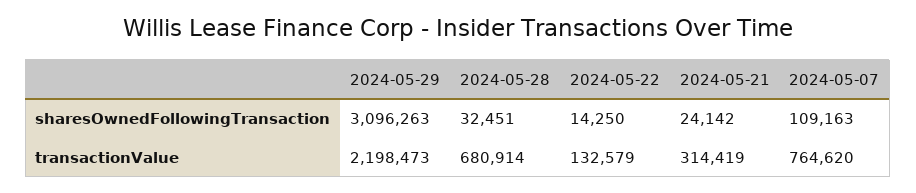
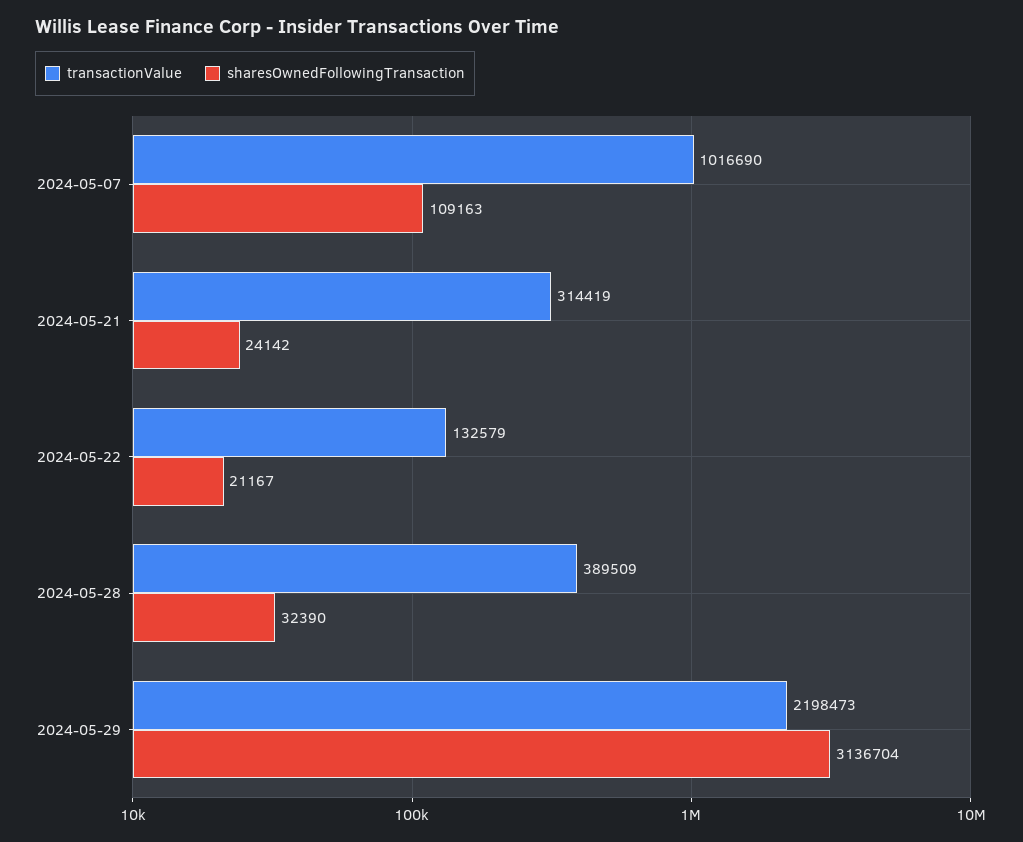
  {
    "sharesOwnedFollowingTransaction": {
-     "2024-05-29": 3096263,
+     "2024-05-29": 3136704,
-     "2024-05-28": 32451,
+     "2024-05-28": 32390,
-     "2024-05-22": 14250,
+     "2024-05-22": 21167,
      "2024-05-21": 24142,
      "2024-05-07": 109163
    },
    "transactionValue": {
      "2024-05-29": 2198473,
-     "2024-05-28": 680914,
+     "2024-05-28": 389509,
      "2024-05-22": 132579,
      "2024-05-21": 314419,
-     "2024-05-07": 764620
+     "2024-05-07": 1016690
    }
  }

